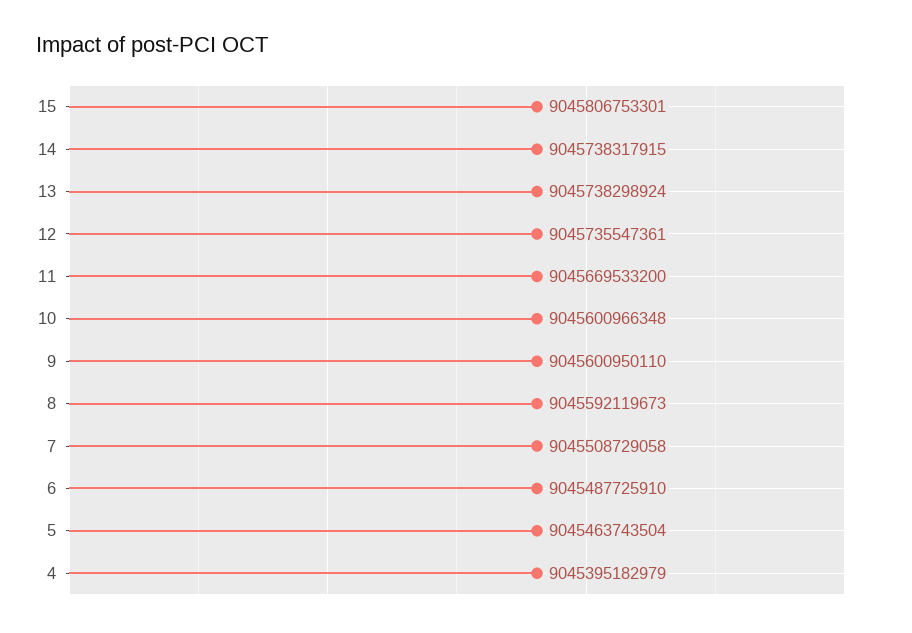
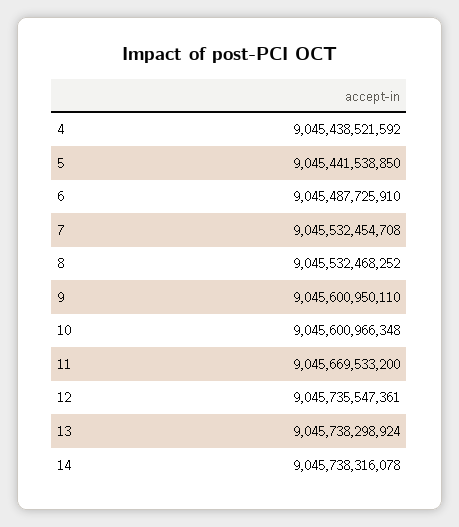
  {
-   "15": 9045806753301,
-   "14": 9045738317915,
+   "14": 9045738316078,
    "13": 9045738298924,
    "12": 9045735547361,
    "11": 9045669533200,
    "10": 9045600966348,
    "9": 9045600950110,
-   "8": 9045592119673,
+   "8": 9045532468252,
-   "7": 9045508729058,
+   "7": 9045532454708,
    "6": 9045487725910,
-   "5": 9045463743504,
+   "5": 9045441538850,
-   "4": 9045395182979
+   "4": 9045438521592
  }

